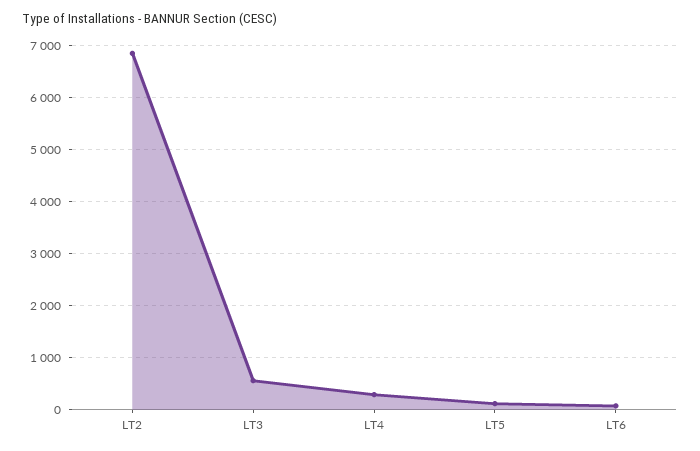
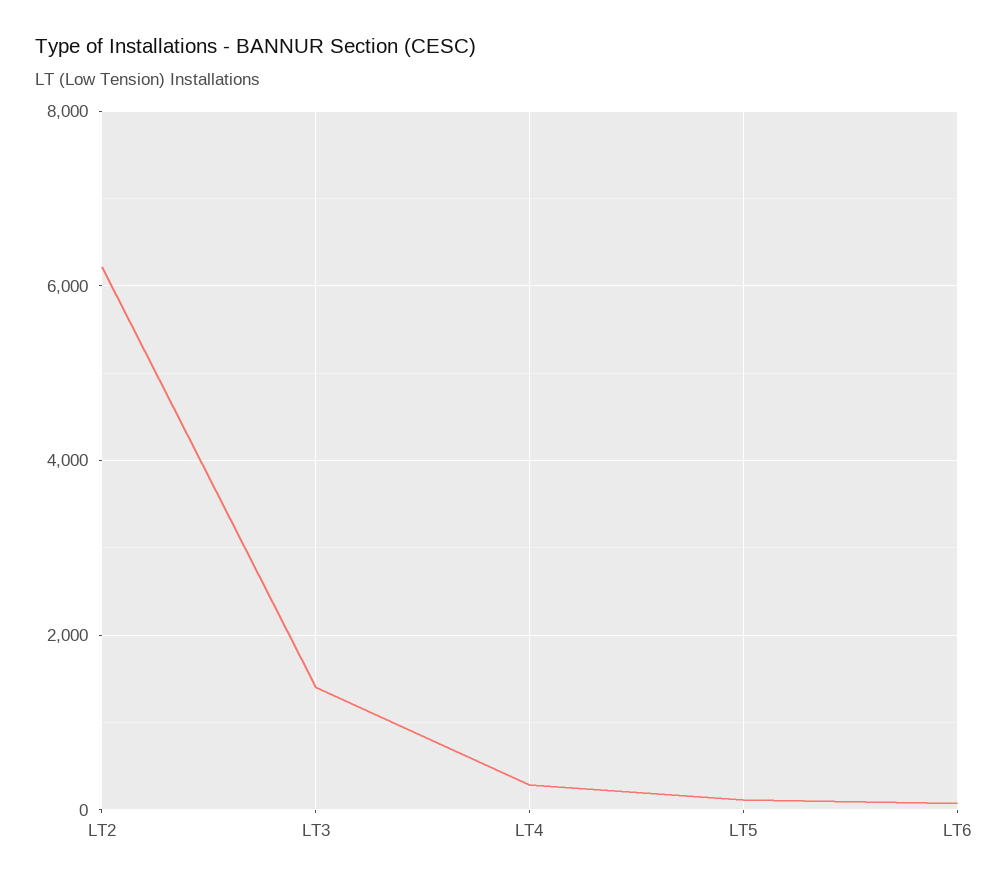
  {
-   "LT2": 6800,
+   "LT2": 6200,
-   "LT3": 600,
+   "LT3": 1400,
    "LT4": 200,
    "LT5": 200,
    "LT6": 0
  }

